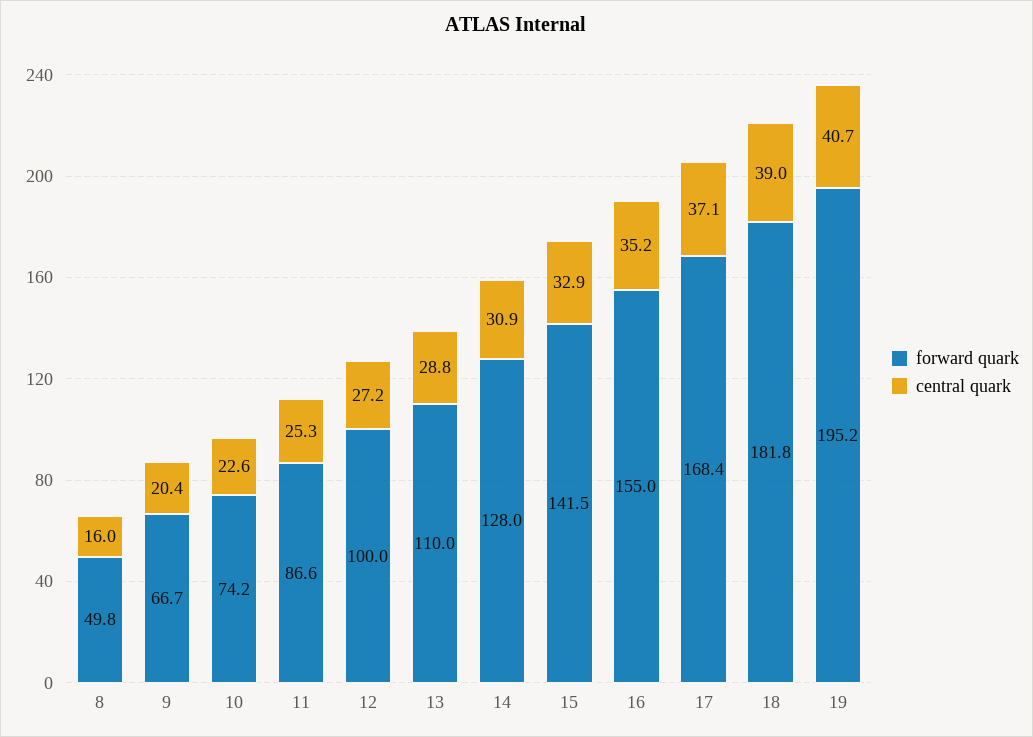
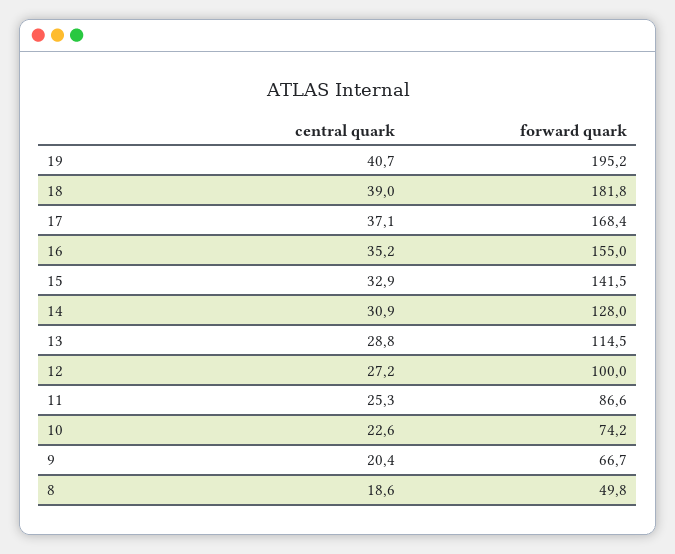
  {
    "forward quark": {
      "8": 49.8,
      "9": 66.7,
      "10": 74.2,
      "11": 86.6,
      "12": 100,
-     "13": 110,
+     "13": 114.5,
      "14": 128,
      "15": 141.5,
      "16": 155,
      "17": 168.4,
      "18": 181.8,
      "19": 195.2
    },
    "central quark": {
-     "8": 16,
+     "8": 18.6,
      "9": 20.4,
      "10": 22.6,
      "11": 25.3,
      "12": 27.2,
      "13": 28.8,
      "14": 30.9,
      "15": 32.9,
      "16": 35.2,
      "17": 37.1,
      "18": 39,
      "19": 40.7
    }
  }

